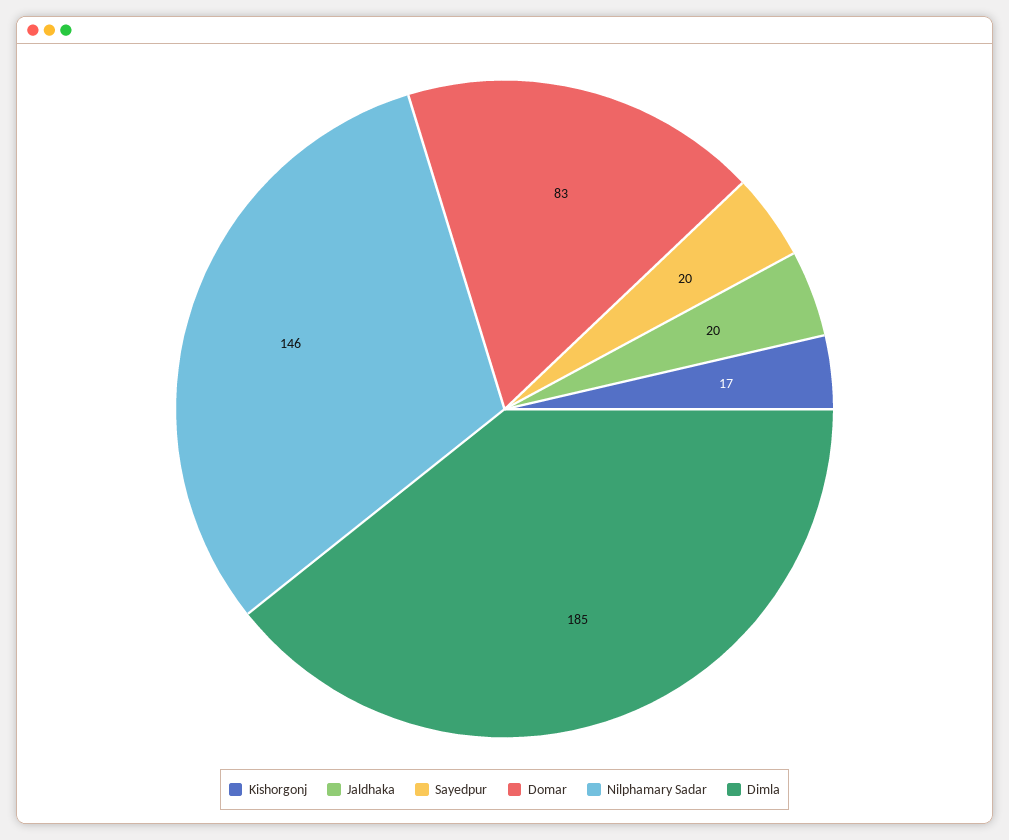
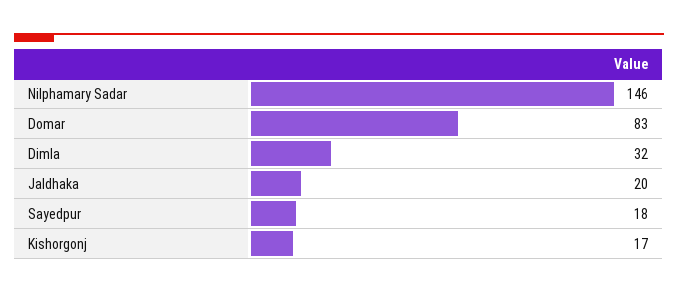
  {
    "Kishorgonj": 17,
    "Jaldhaka": 20,
-   "Sayedpur": 20,
+   "Sayedpur": 18,
    "Domar": 83,
    "Nilphamary Sadar": 146,
-   "Dimla": 185
+   "Dimla": 32
  }

